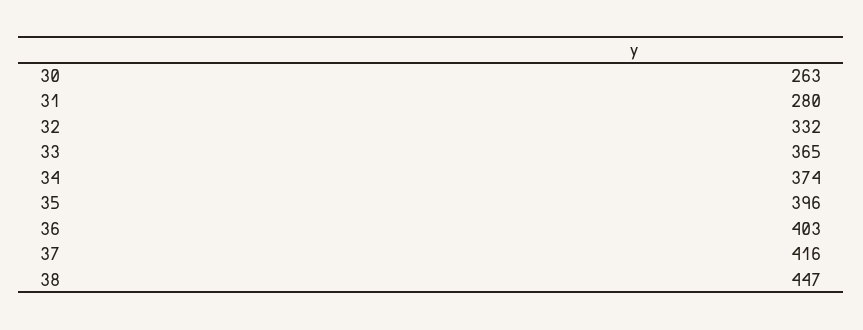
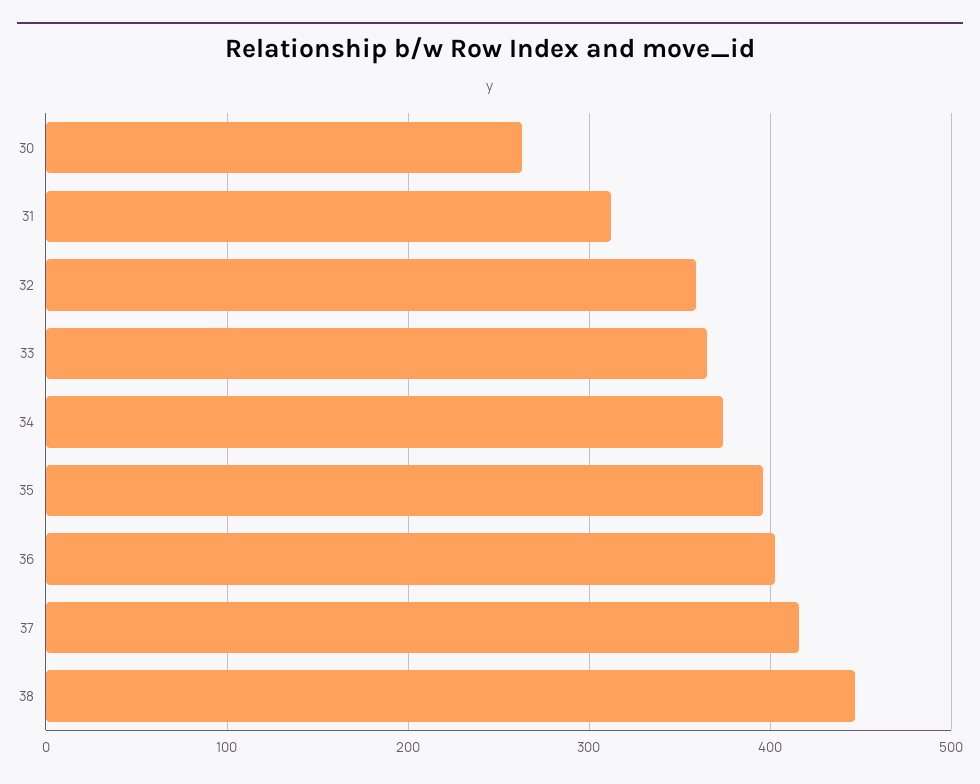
  {
    "30": 263,
-   "31": 280,
+   "31": 310,
-   "32": 332,
+   "32": 360,
    "33": 365,
    "34": 374,
    "35": 396,
    "36": 403,
    "37": 416,
    "38": 447
  }

